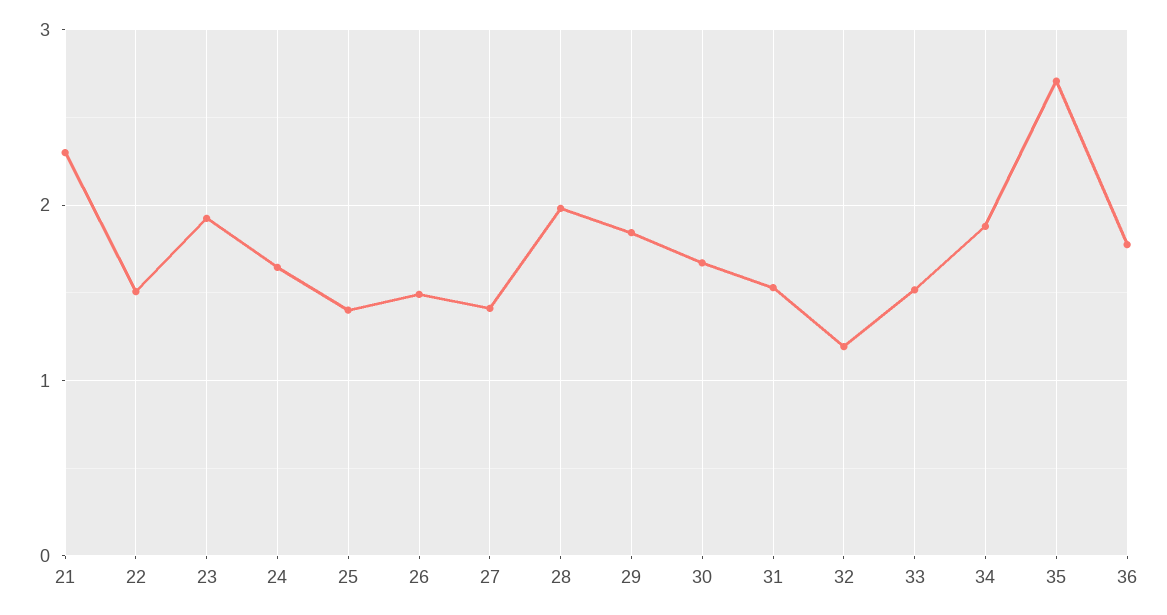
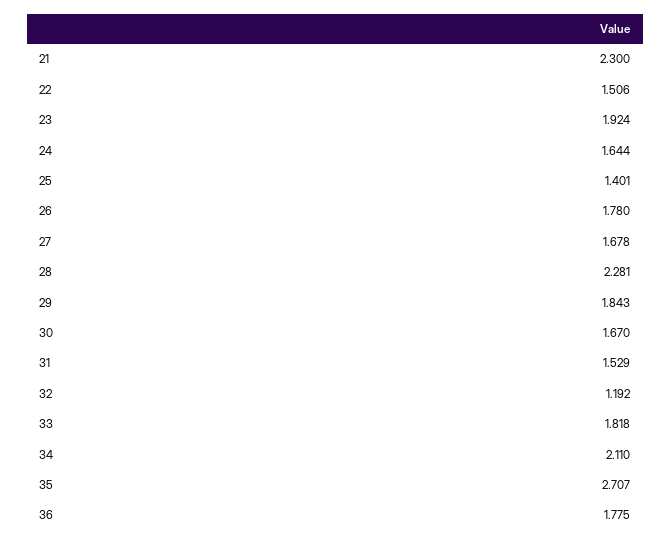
  {
    "21": 2.3,
    "22": 1.506,
    "23": 1.924,
    "24": 1.644,
    "25": 1.401,
-   "26": 1.5,
+   "26": 1.78,
-   "27": 1.4,
+   "27": 1.678,
-   "28": 2,
+   "28": 2.281,
    "29": 1.843,
    "30": 1.67,
    "31": 1.529,
    "32": 1.192,
-   "33": 1.5,
+   "33": 1.818,
-   "34": 1.9,
+   "34": 2.11,
    "35": 2.707,
    "36": 1.775
  }

